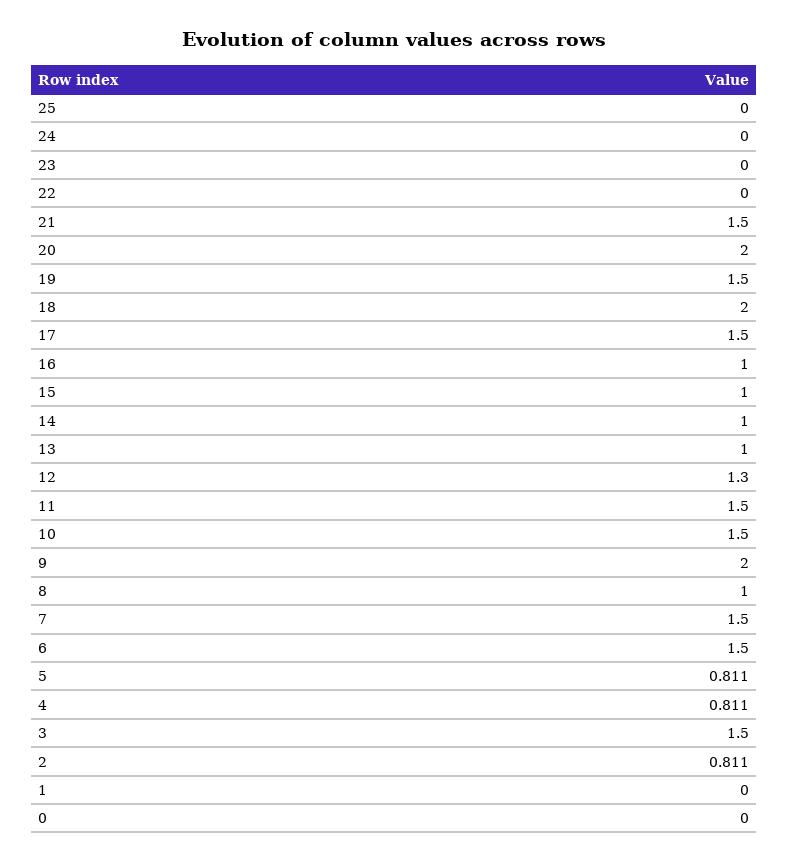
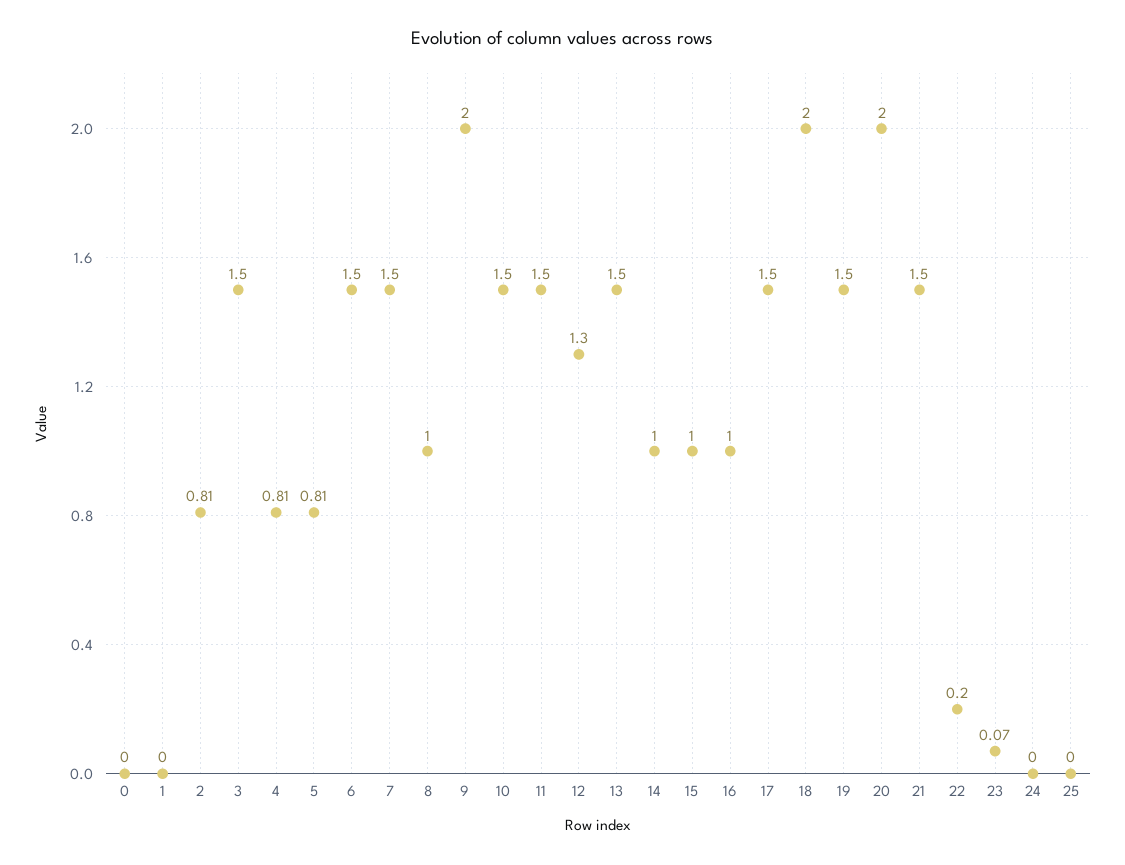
  {
    "25": 0,
    "24": 0,
-   "23": 0,
+   "23": 0.07,
-   "22": 0,
+   "22": 0.2,
    "21": 1.5,
    "20": 2,
    "19": 1.5,
    "18": 2,
    "17": 1.5,
    "16": 1,
    "15": 1,
    "14": 1,
-   "13": 1,
+   "13": 1.5,
    "12": 1.3,
    "11": 1.5,
    "10": 1.5,
    "9": 2,
    "8": 1,
    "7": 1.5,
    "6": 1.5,
    "5": 0.811,
    "4": 0.811,
    "3": 1.5,
    "2": 0.811,
    "1": 0,
    "0": 0
  }

